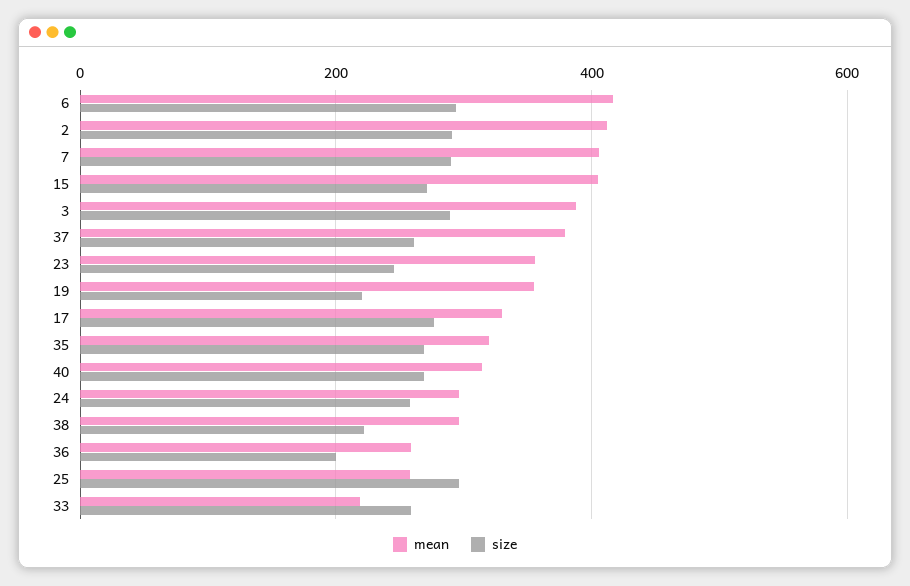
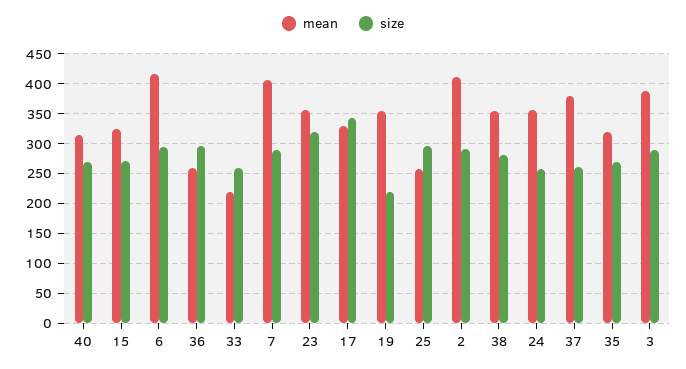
  {
    "mean": {
      "6": 420,
      "2": 420,
      "7": 400,
-     "15": 400,
+     "15": 325,
      "3": 380,
      "37": 380,
      "23": 360,
      "19": 360,
      "17": 340,
      "35": 320,
      "40": 320,
-     "24": 300,
+     "24": 350,
-     "38": 300,
+     "38": 350,
      "36": 260,
      "25": 260,
      "33": 220
    },
    "size": {
      "6": 300,
      "2": 300,
      "7": 300,
      "15": 280,
      "3": 280,
      "37": 260,
-     "23": 240,
+     "23": 325,
      "19": 220,
-     "17": 280,
+     "17": 350,
      "35": 260,
      "40": 260,
      "24": 260,
-     "38": 220,
+     "38": 275,
-     "36": 200,
+     "36": 300,
      "25": 300,
      "33": 260
    }
  }

